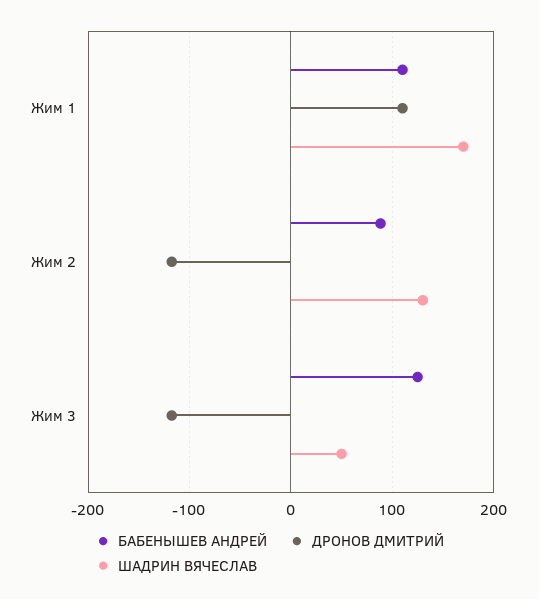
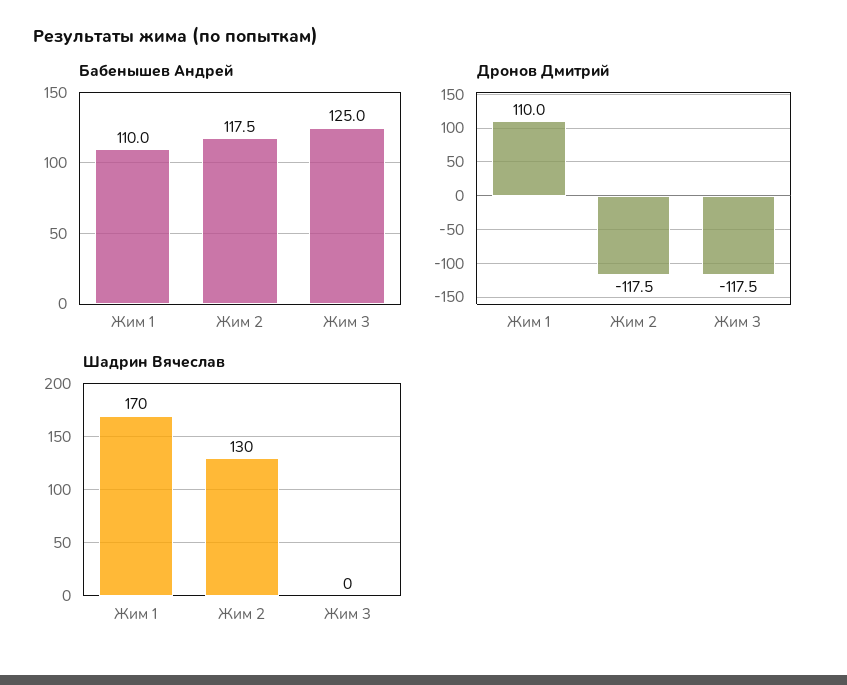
  {
    "БАБЕНЫШЕВ АНДРЕЙ": {
      "Жим 1": 110,
-     "Жим 2": 90,
+     "Жим 2": 117.5,
      "Жим 3": 125
    },
    "ДРОНОВ ДМИТРИЙ": {
      "Жим 1": 110,
      "Жим 2": -117.5,
      "Жим 3": -117.5
    },
    "ШАДРИН ВЯЧЕСЛАВ": {
      "Жим 1": 170,
      "Жим 2": 130,
-     "Жим 3": 50
+     "Жим 3": 0
    }
  }

